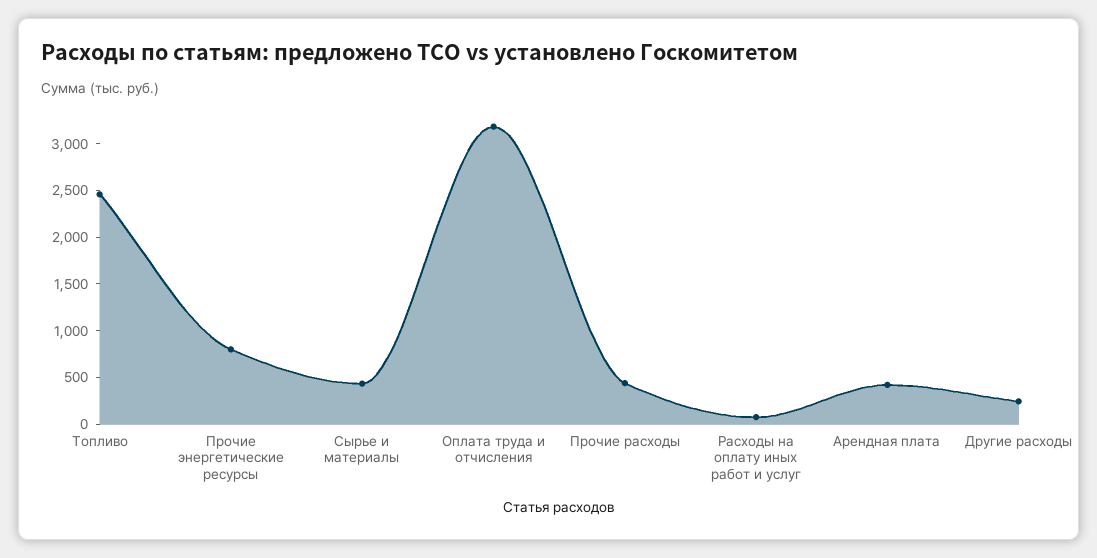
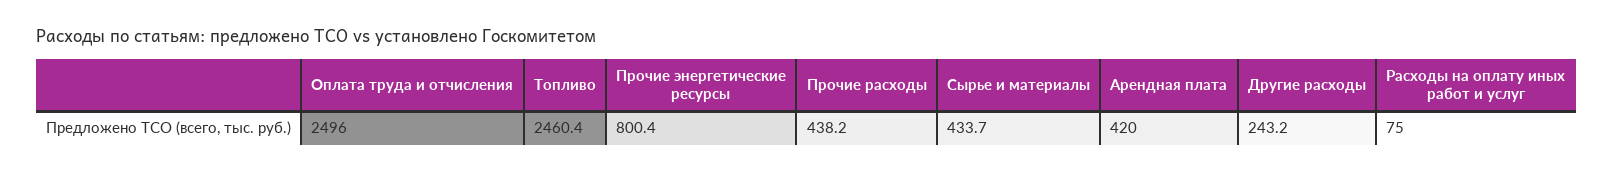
  {
    "Топливо": 2460.4,
    "Прочие энергетические ресурсы": 800.4,
    "Сырье и материалы": 433.7,
-   "Оплата труда и отчисления": 3200,
+   "Оплата труда и отчисления": 2496,
    "Прочие расходы": 438.2,
    "Расходы на оплату иных работ и услуг": 75,
    "Арендная плата": 420,
    "Другие расходы": 243.2
  }

